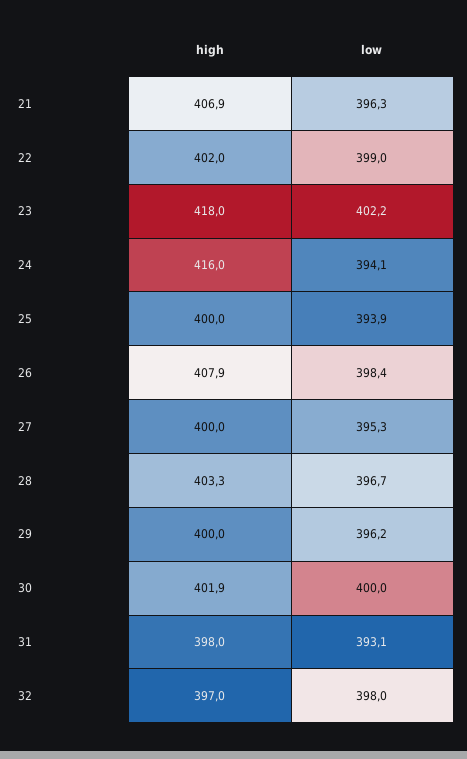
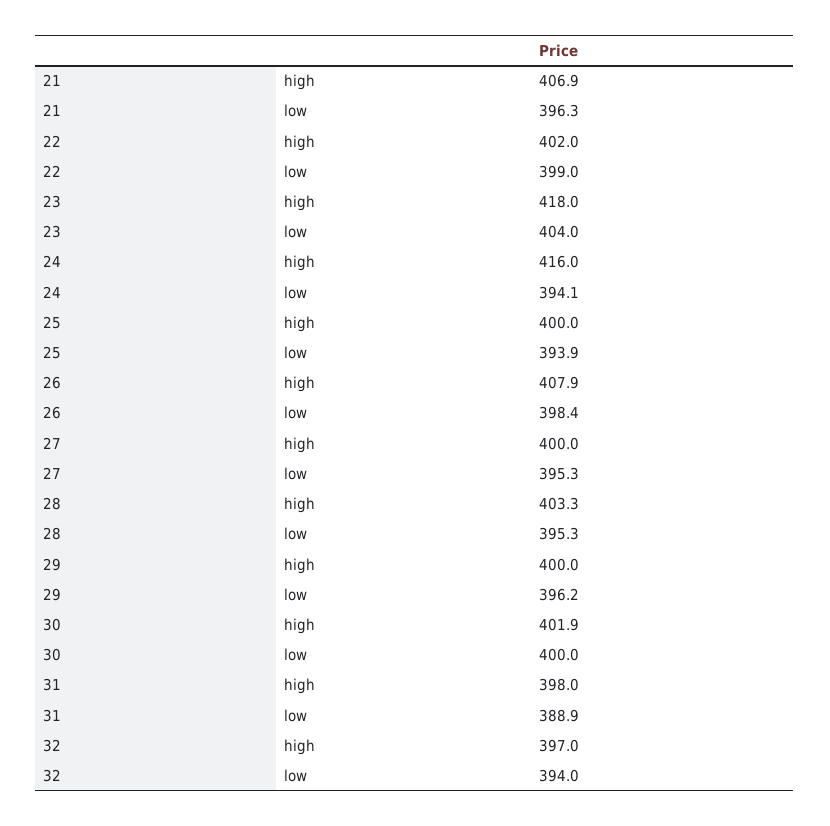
  {
    "high": {
      "21": 406.9,
      "22": 402,
      "23": 418,
      "24": 416,
      "25": 400,
      "26": 407.9,
      "27": 400,
      "28": 403.3,
      "29": 400,
      "30": 401.9,
      "31": 398,
      "32": 397
    },
    "low": {
      "21": 396.3,
      "22": 399,
-     "23": 402.2,
+     "23": 404,
      "24": 394.1,
      "25": 393.9,
      "26": 398.4,
      "27": 395.3,
-     "28": 396.7,
+     "28": 395.3,
      "29": 396.2,
      "30": 400,
-     "31": 393.1,
+     "31": 388.9,
-     "32": 398
+     "32": 394
    }
  }

